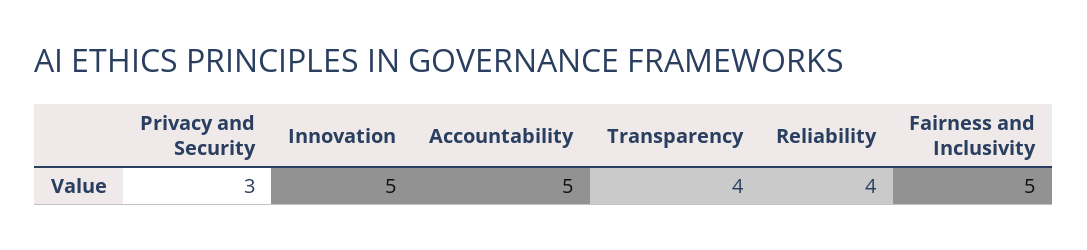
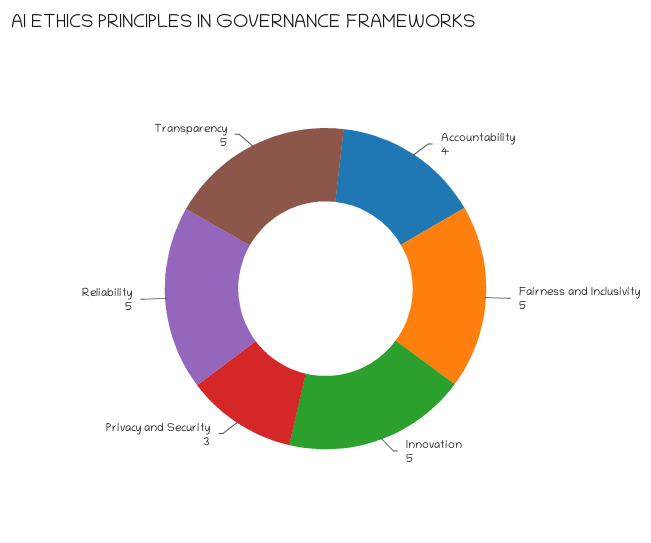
  {
    "Privacy and Security": 3,
    "Innovation": 5,
-   "Accountability": 5,
+   "Accountability": 4,
-   "Transparency": 4,
+   "Transparency": 5,
-   "Reliability": 4,
+   "Reliability": 5,
    "Fairness and Inclusivity": 5
  }

